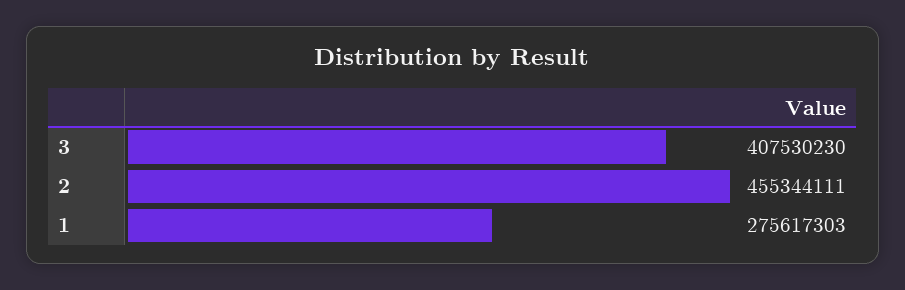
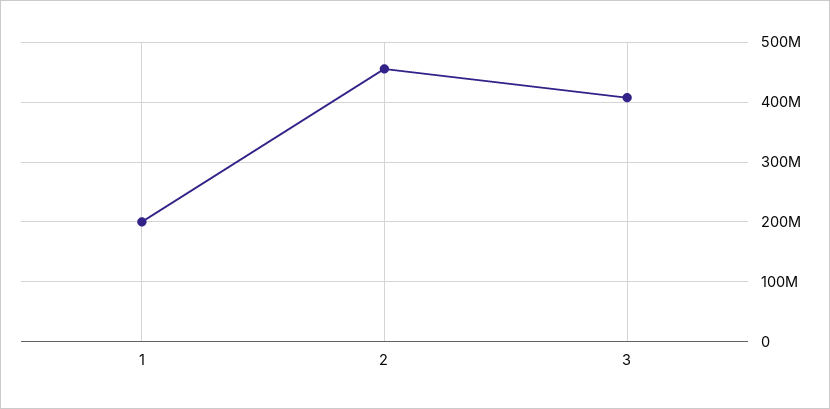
  {
    "3": 407530230,
    "2": 455344111,
-   "1": 275617303
+   "1": 200000000
  }

